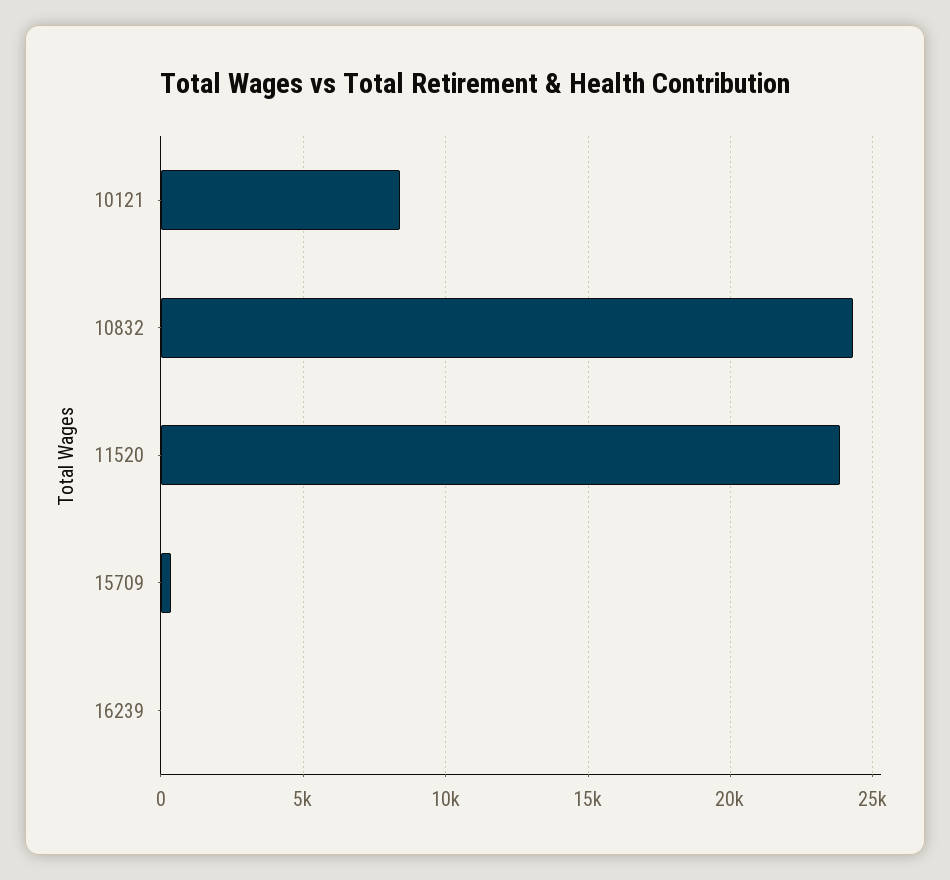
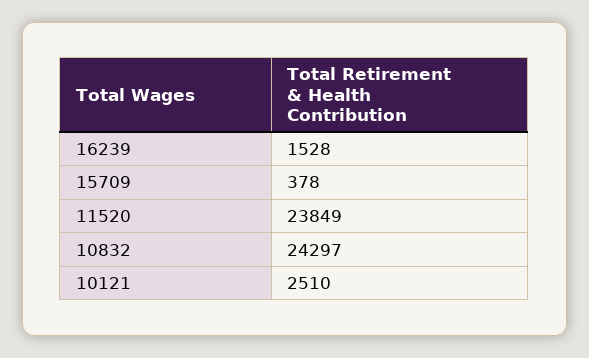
  {
-   "10121": 8500,
+   "10121": 2510,
    "10832": 24297,
    "11520": 23849,
    "15709": 378,
-   "16239": 0
+   "16239": 1528
  }

